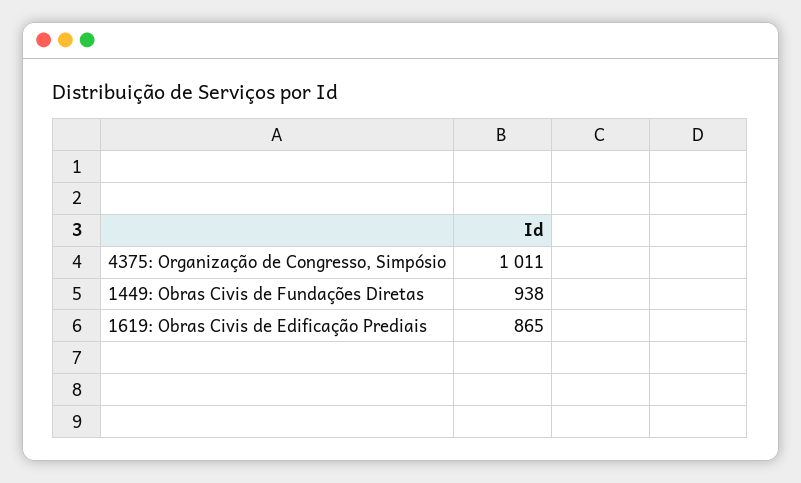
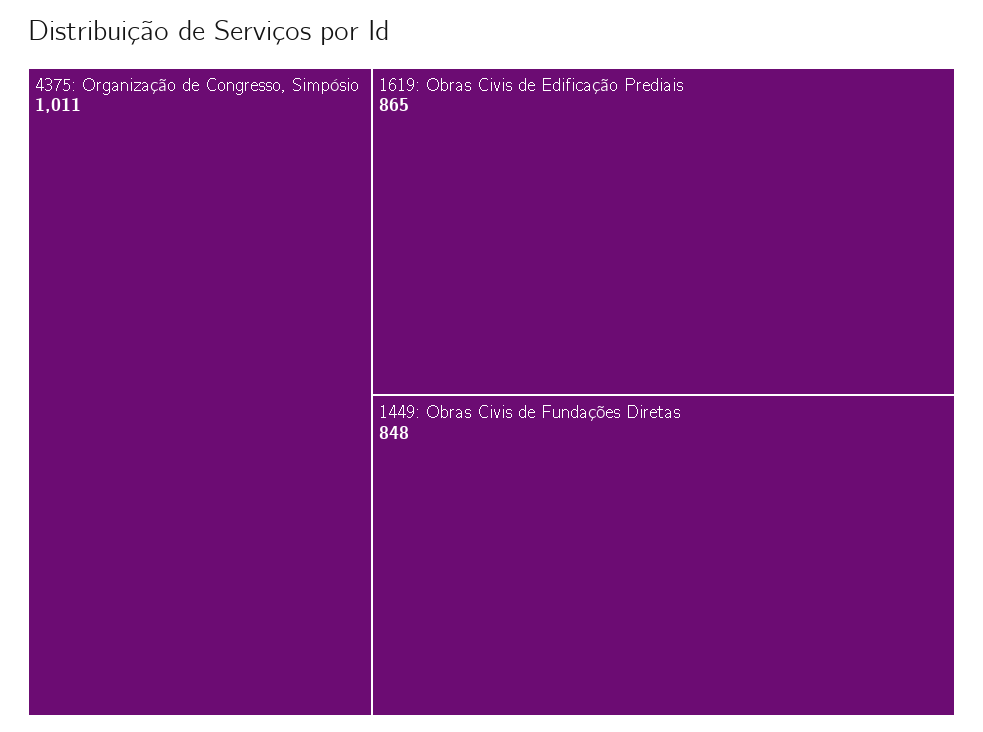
  {
    "4375: Organização de Congresso, Simpósio": 1011,
-   "1449: Obras Civis de Fundações Diretas": 938,
+   "1449: Obras Civis de Fundações Diretas": 848,
    "1619: Obras Civis de Edificação Prediais": 865
  }

